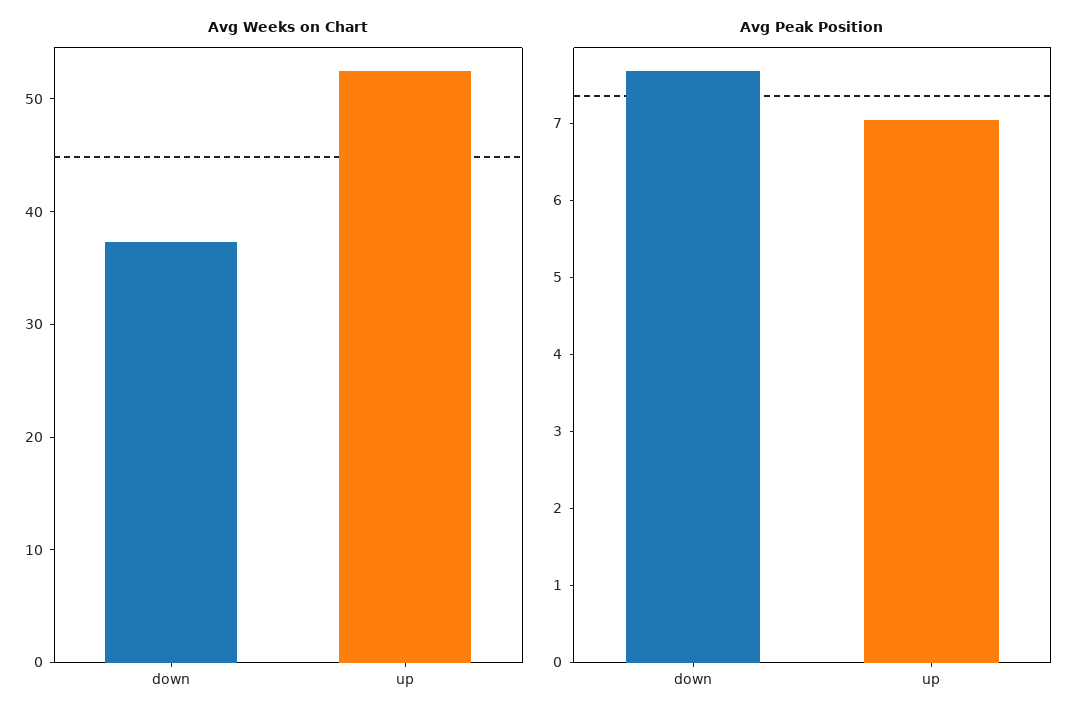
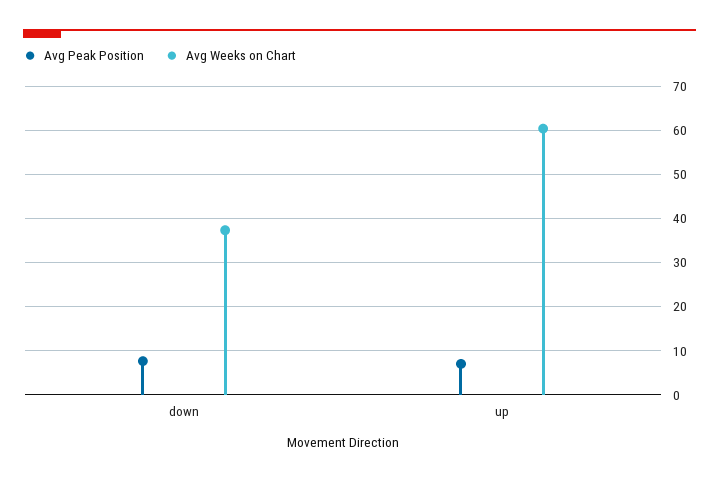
  {
    "Avg Weeks on Chart": {
      "down": 38,
-     "up": 52
+     "up": 60
    },
    "Avg Peak Position": {
      "down": 7.6,
      "up": 7
    }
  }

